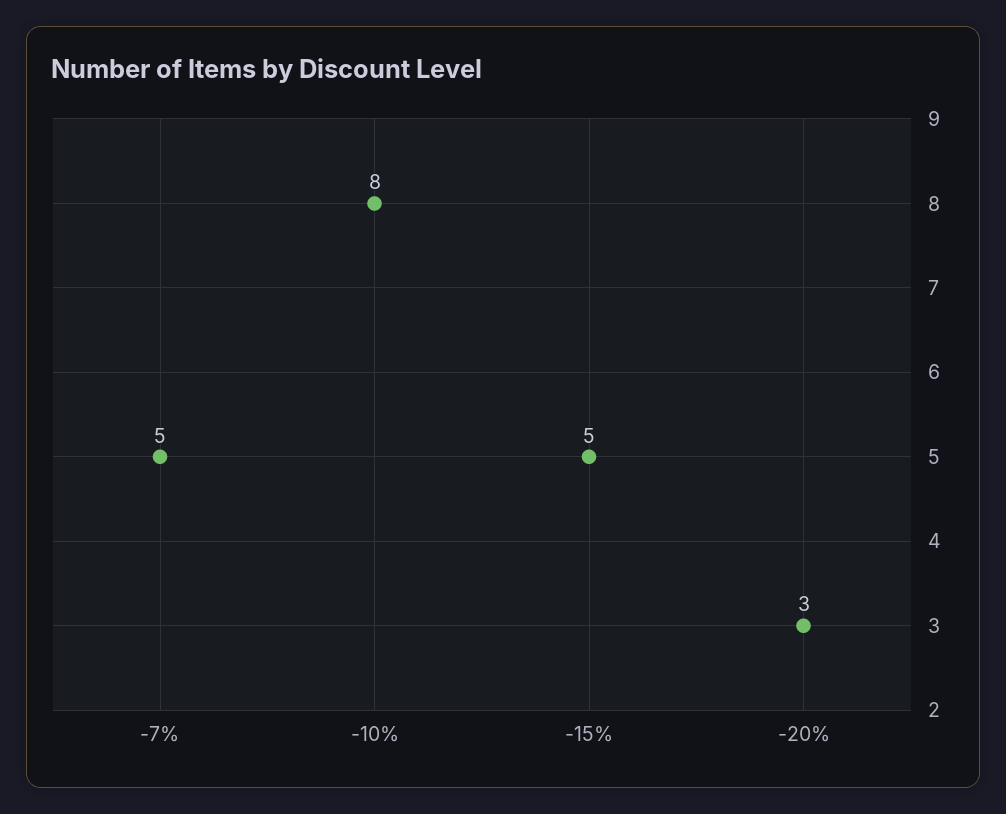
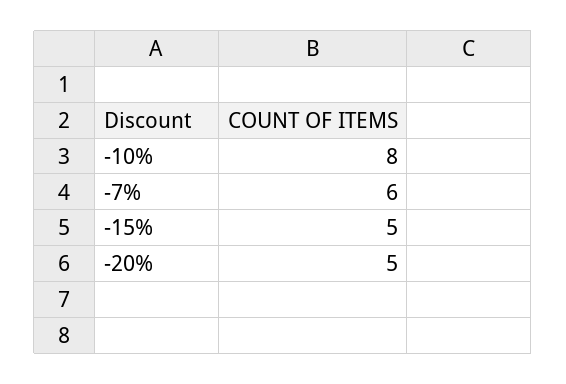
  {
-   "-7%": 5,
+   "-7%": 6,
    "-10%": 8,
    "-15%": 5,
-   "-20%": 3
+   "-20%": 5
  }

